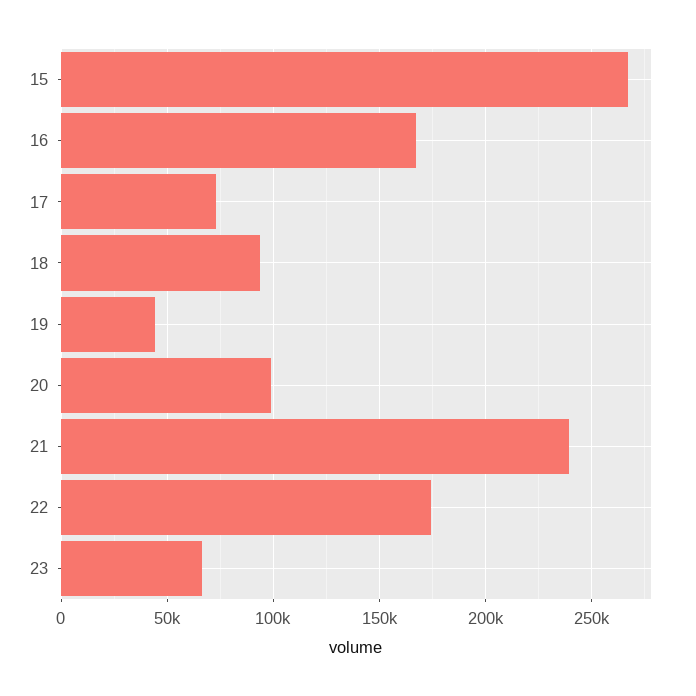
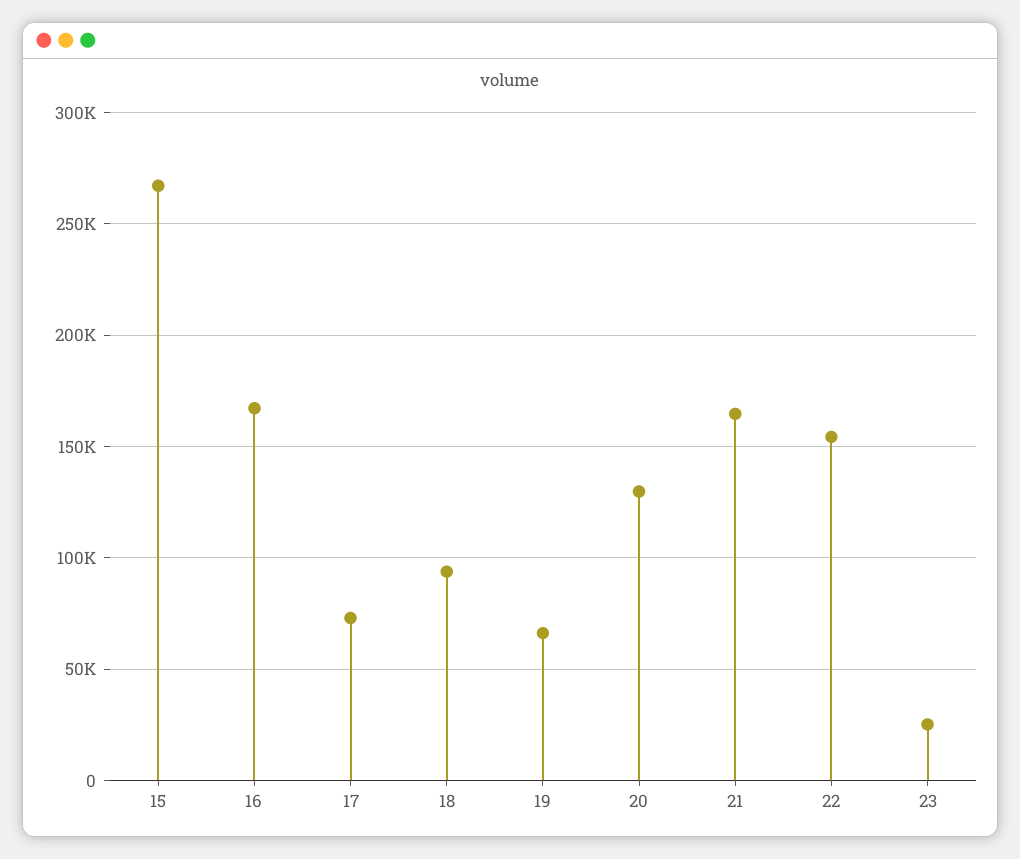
  {
    "15": 265000,
    "16": 165000,
    "17": 75000,
    "18": 95000,
-   "19": 45000,
+   "19": 65000,
-   "20": 100000,
+   "20": 130000,
-   "21": 240000,
+   "21": 165000,
-   "22": 175000,
+   "22": 155000,
-   "23": 65000
+   "23": 25000
  }

